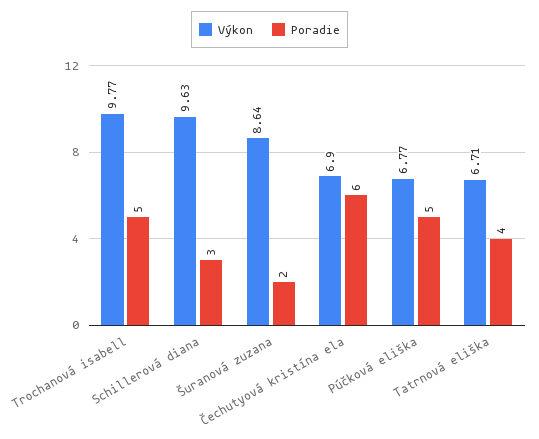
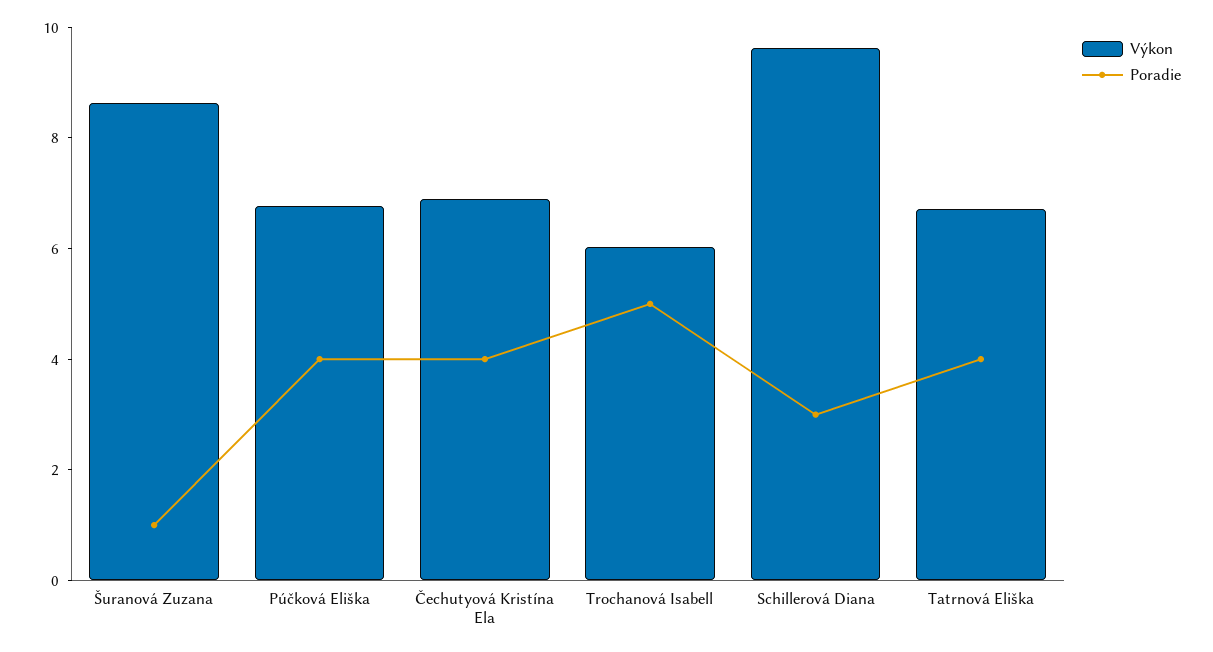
  {
    "Výkon": {
-     "Trochanová isabell": 9.77,
+     "Trochanová isabell": 6,
      "Schillerová diana": 9.63,
      "Šuranová zuzana": 8.64,
      "Čechutyová kristína ela": 6.9,
      "Púčková eliška": 6.77,
      "Tatrnová eliška": 6.71
    },
    "Poradie": {
      "Trochanová isabell": 5,
      "Schillerová diana": 3,
-     "Šuranová zuzana": 2,
+     "Šuranová zuzana": 1,
-     "Čechutyová kristína ela": 6,
+     "Čechutyová kristína ela": 4,
-     "Púčková eliška": 5,
+     "Púčková eliška": 4,
      "Tatrnová eliška": 4
    }
  }

